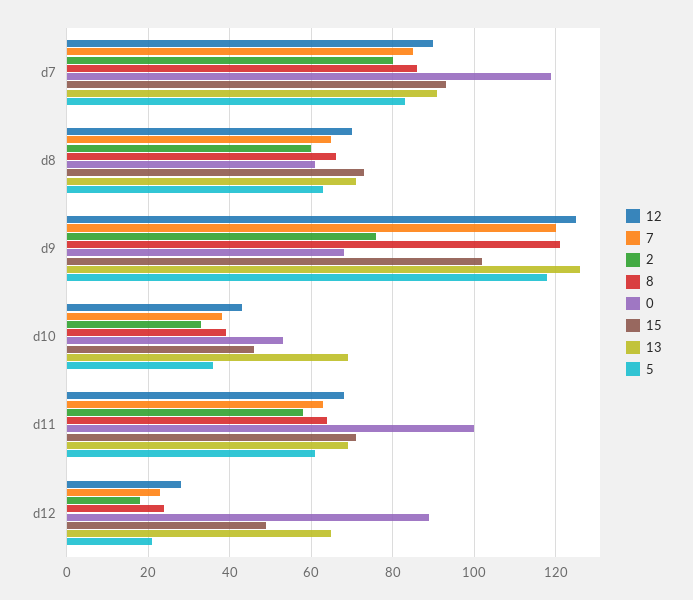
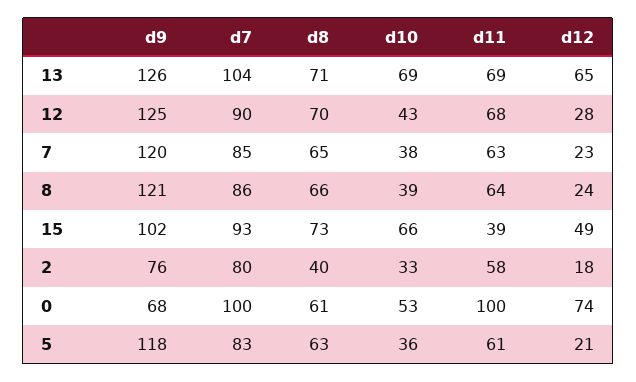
  {
    "12": {
      "d7": 90,
      "d8": 70,
      "d9": 125,
      "d10": 43,
      "d11": 68,
      "d12": 28
    },
    "7": {
      "d7": 85,
      "d8": 65,
      "d9": 120,
      "d10": 38,
      "d11": 63,
      "d12": 23
    },
    "2": {
      "d7": 80,
-     "d8": 60,
+     "d8": 40,
      "d9": 76,
      "d10": 33,
      "d11": 58,
      "d12": 18
    },
    "8": {
      "d7": 86,
      "d8": 66,
      "d9": 121,
      "d10": 39,
      "d11": 64,
      "d12": 24
    },
    "0": {
-     "d7": 120,
+     "d7": 100,
      "d8": 61,
      "d9": 68,
      "d10": 53,
      "d11": 100,
-     "d12": 90
+     "d12": 74
    },
    "15": {
      "d7": 93,
      "d8": 73,
      "d9": 102,
-     "d10": 45,
+     "d10": 66,
-     "d11": 70,
+     "d11": 39,
      "d12": 49
    },
    "13": {
-     "d7": 90,
+     "d7": 104,
      "d8": 71,
      "d9": 126,
      "d10": 69,
      "d11": 69,
      "d12": 65
    },
    "5": {
      "d7": 83,
      "d8": 63,
      "d9": 118,
      "d10": 36,
      "d11": 61,
      "d12": 21
    }
  }

